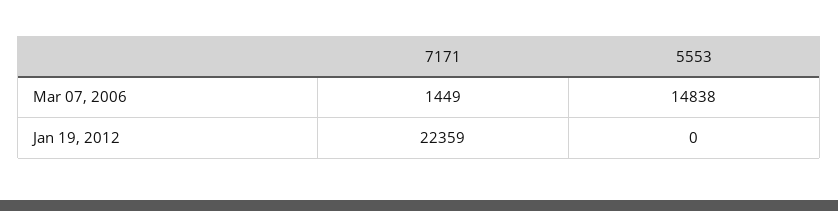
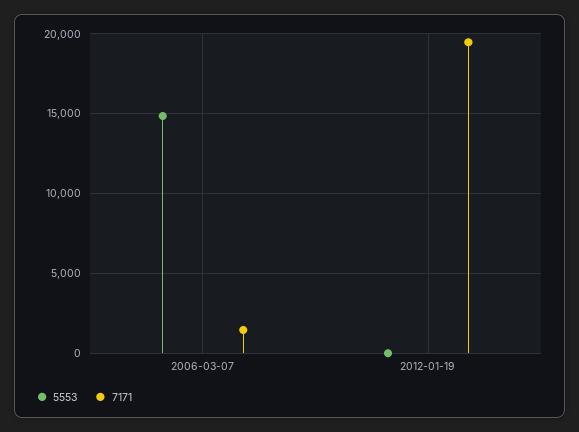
  {
    "7171": {
      "Mar 07, 2006": 1449,
-     "Jan 19, 2012": 22359
+     "Jan 19, 2012": 19500
    },
    "5553": {
      "Mar 07, 2006": 14838,
      "Jan 19, 2012": 0
    }
  }

